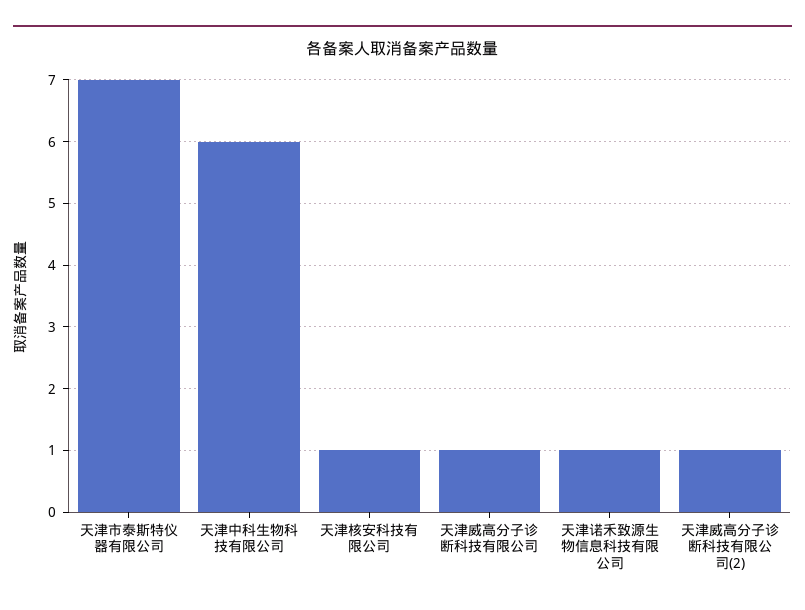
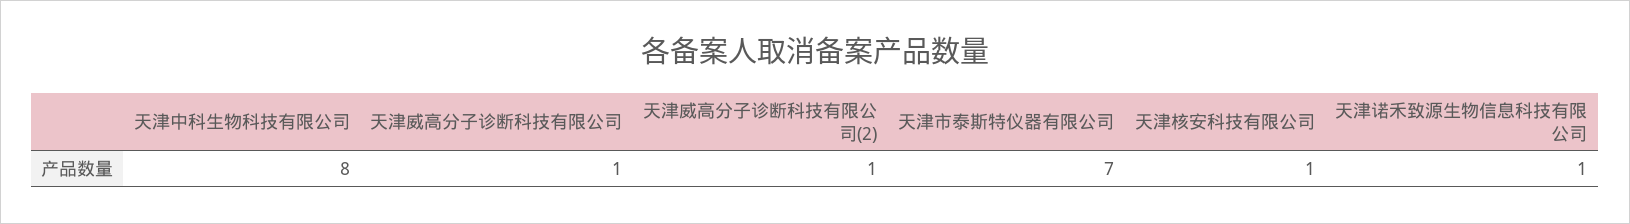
  {
    "天津市泰斯特仪器有限公司": 7,
-   "天津中科生物科技有限公司": 6,
+   "天津中科生物科技有限公司": 8,
    "天津核安科技有限公司": 1,
    "天津威高分子诊断科技有限公司": 1,
    "天津诺禾致源生物信息科技有限公司": 1,
    "天津威高分子诊断科技有限公司(2)": 1
  }

